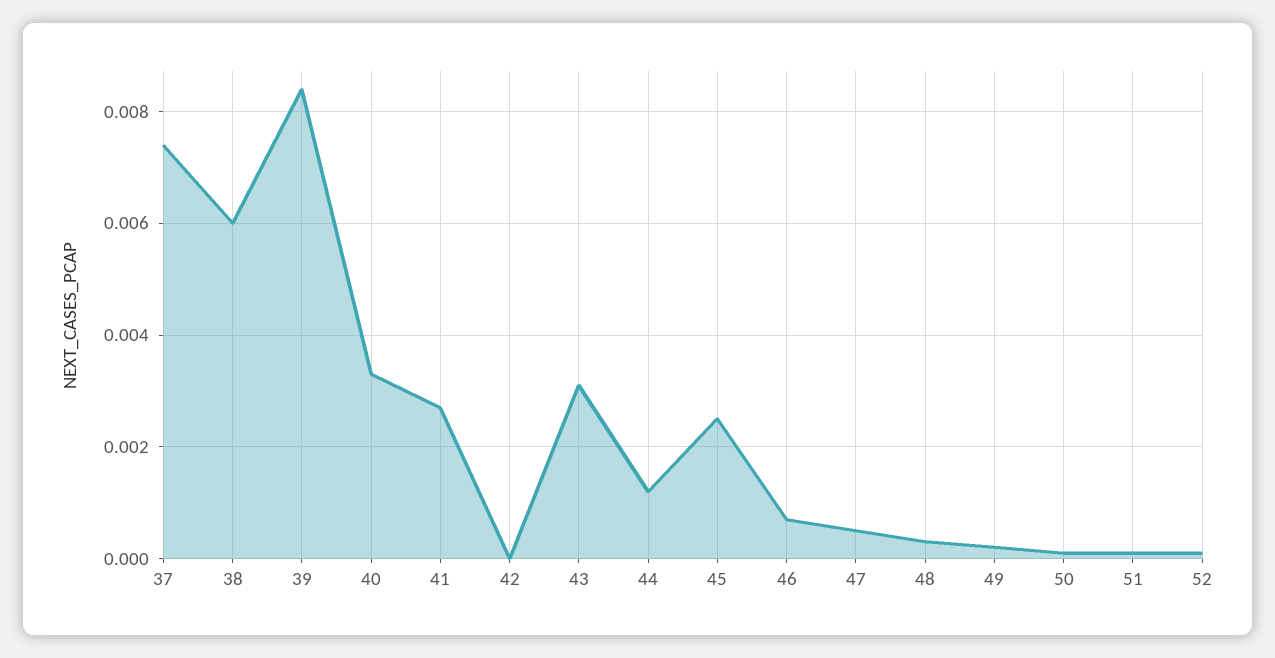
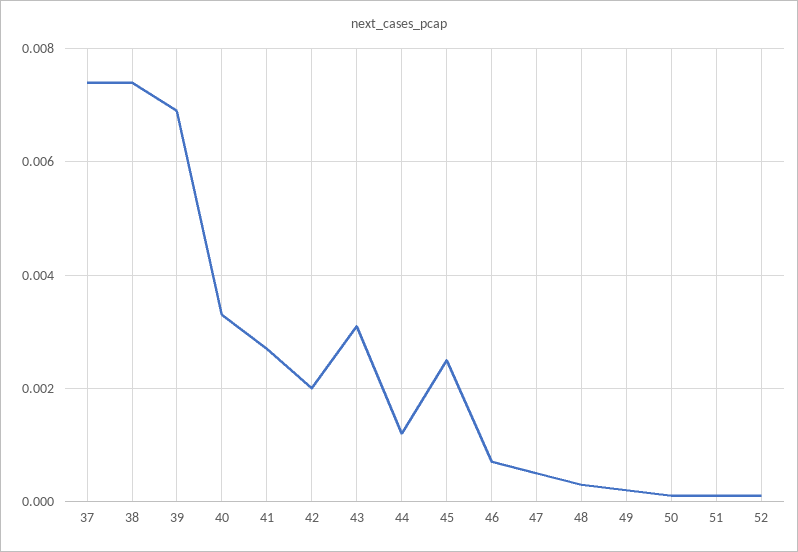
  {
    "37": 0.0075,
-   "38": 0.006,
+   "38": 0.0075,
-   "39": 0.0085,
+   "39": 0.007,
    "40": 0.0035,
    "41": 0.0025,
-   "42": 0,
+   "42": 0.002,
    "43": 0.003,
    "44": 0.001,
    "45": 0.0025,
    "46": 0.0005,
    "47": 0.0005,
    "48": 0.0005,
    "49": 0,
    "50": 0,
    "51": 0,
    "52": 0
  }

